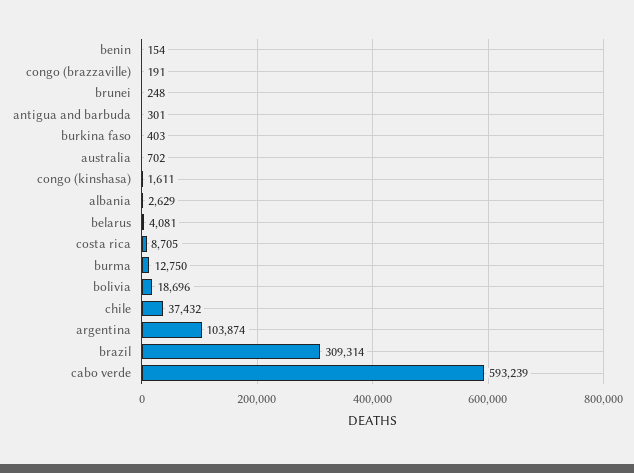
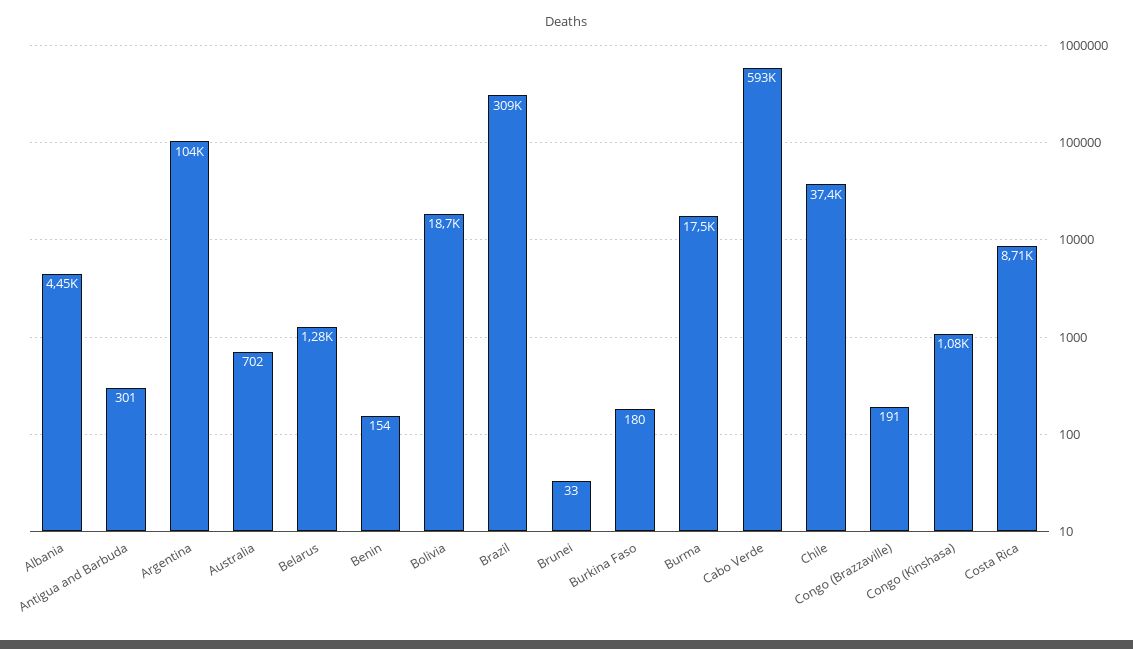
  {
    "benin": 154,
    "congo (brazzaville)": 191,
-   "brunei": 248,
+   "brunei": 33,
    "antigua and barbuda": 301,
-   "burkina faso": 403,
+   "burkina faso": 180,
    "australia": 702,
-   "congo (kinshasa)": 1611,
+   "congo (kinshasa)": 1080,
-   "albania": 2629,
+   "albania": 4450,
-   "belarus": 4081,
+   "belarus": 1280,
    "costa rica": 8705,
-   "burma": 12750,
+   "burma": 17500,
    "bolivia": 18696,
    "chile": 37432,
    "argentina": 103874,
    "brazil": 309314,
    "cabo verde": 593239
  }

